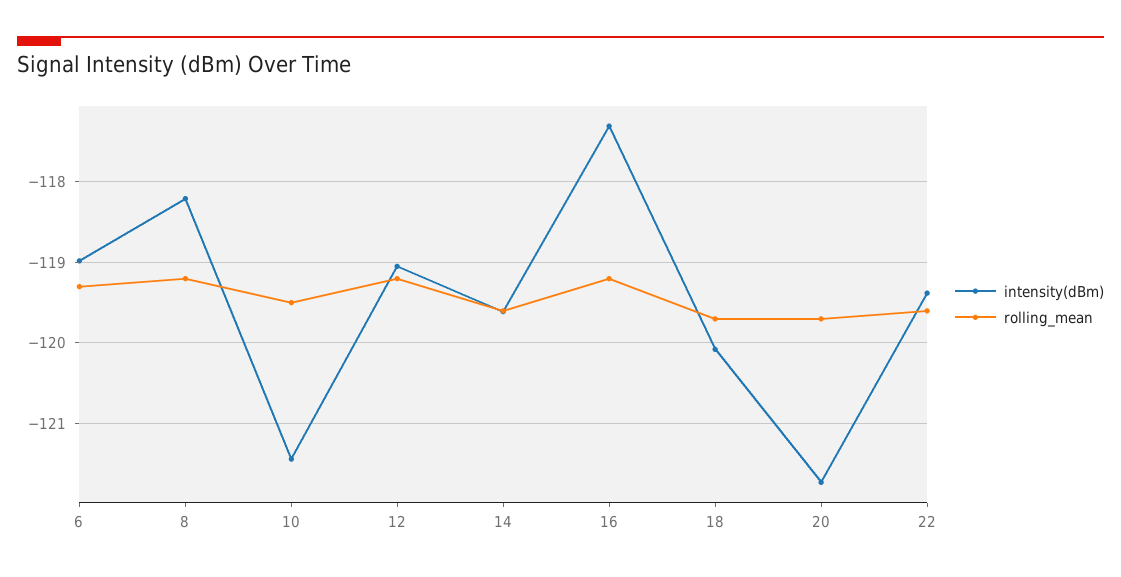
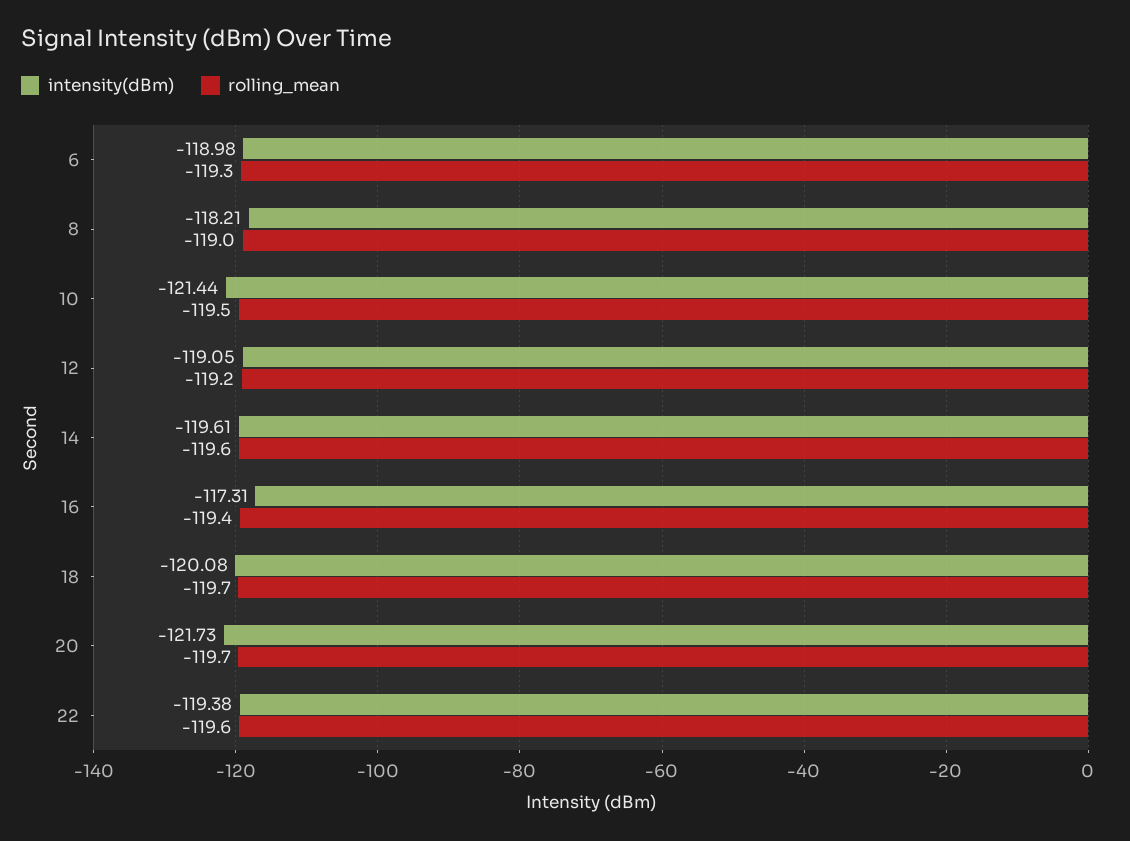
  {
    "intensity(dBm)": {
      "6": -118.98,
      "8": -118.21,
      "10": -121.44,
      "12": -119.05,
      "14": -119.61,
      "16": -117.31,
      "18": -120.08,
      "20": -121.73,
      "22": -119.38
    },
    "rolling_mean": {
      "6": -119.3,
-     "8": -119.2,
+     "8": -119,
      "10": -119.5,
      "12": -119.2,
      "14": -119.6,
-     "16": -119.2,
+     "16": -119.4,
      "18": -119.7,
      "20": -119.7,
      "22": -119.6
    }
  }

